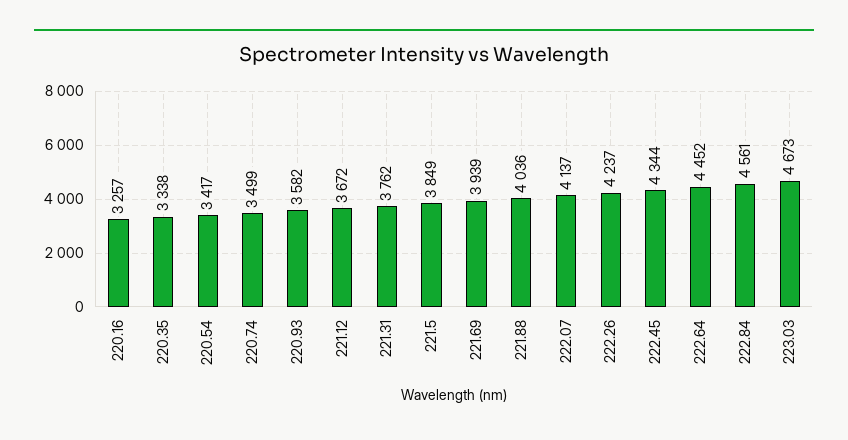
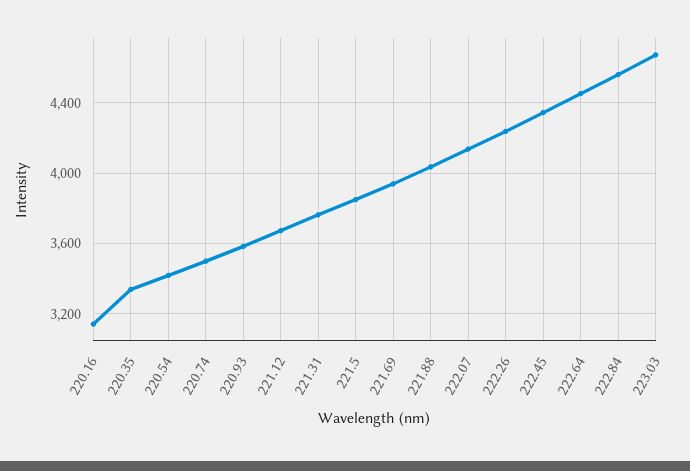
  {
-   "220.16": 3257,
+   "220.16": 3150,
    "220.35": 3338,
    "220.54": 3417,
    "220.74": 3499,
    "220.93": 3582,
    "221.12": 3672,
    "221.31": 3762,
    "221.5": 3849,
    "221.69": 3939,
    "221.88": 4036,
    "222.07": 4137,
    "222.26": 4237,
    "222.45": 4344,
    "222.64": 4452,
    "222.84": 4561,
    "223.03": 4673
  }

